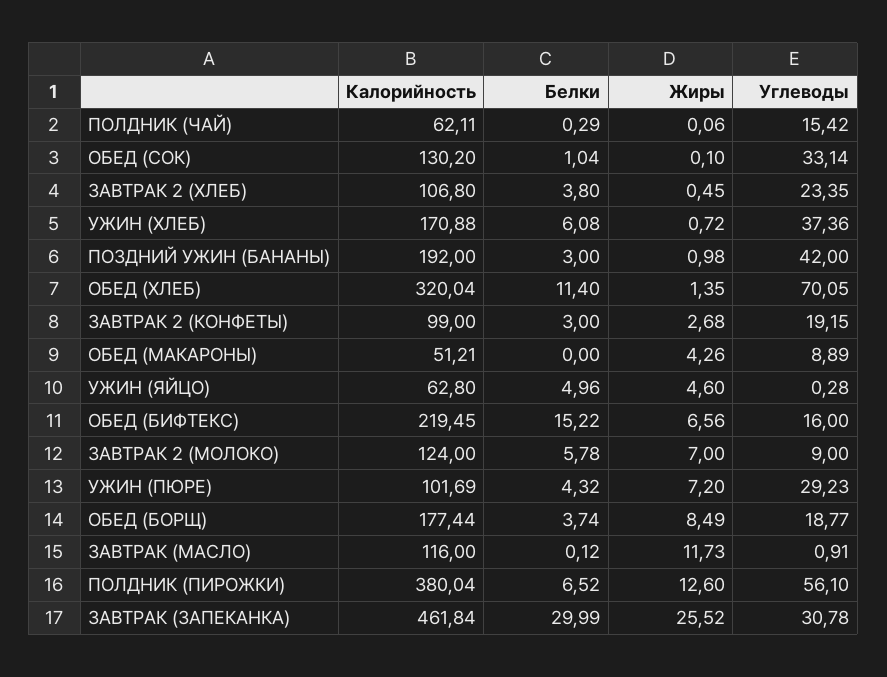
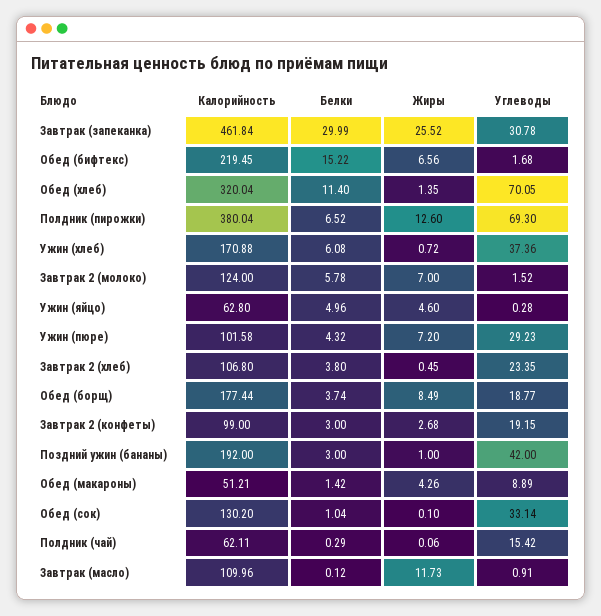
  {
    "Калорийность": {
      "ПОЛДНИК (ЧАЙ)": 62.11,
      "ОБЕД (СОК)": 130.2,
      "ЗАВТРАК 2 (ХЛЕБ)": 106.8,
      "УЖИН (ХЛЕБ)": 170.88,
      "ПОЗДНИЙ УЖИН (БАНАНЫ)": 192,
      "ОБЕД (ХЛЕБ)": 320.04,
      "ЗАВТРАК 2 (КОНФЕТЫ)": 99,
      "ОБЕД (МАКАРОНЫ)": 51.21,
      "УЖИН (ЯЙЦО)": 62.8,
      "ОБЕД (БИФТЕКС)": 219.45,
      "ЗАВТРАК 2 (МОЛОКО)": 124,
-     "УЖИН (ПЮРЕ)": 101.69,
+     "УЖИН (ПЮРЕ)": 101.58,
      "ОБЕД (БОРЩ)": 177.44,
-     "ЗАВТРАК (МАСЛО)": 116,
+     "ЗАВТРАК (МАСЛО)": 109.96,
      "ПОЛДНИК (ПИРОЖКИ)": 380.04,
      "ЗАВТРАК (ЗАПЕКАНКА)": 461.84
    },
    "Белки": {
      "ПОЛДНИК (ЧАЙ)": 0.29,
      "ОБЕД (СОК)": 1.04,
      "ЗАВТРАК 2 (ХЛЕБ)": 3.8,
      "УЖИН (ХЛЕБ)": 6.08,
      "ПОЗДНИЙ УЖИН (БАНАНЫ)": 3,
      "ОБЕД (ХЛЕБ)": 11.4,
      "ЗАВТРАК 2 (КОНФЕТЫ)": 3,
-     "ОБЕД (МАКАРОНЫ)": 0,
+     "ОБЕД (МАКАРОНЫ)": 1.42,
      "УЖИН (ЯЙЦО)": 4.96,
      "ОБЕД (БИФТЕКС)": 15.22,
      "ЗАВТРАК 2 (МОЛОКО)": 5.78,
      "УЖИН (ПЮРЕ)": 4.32,
      "ОБЕД (БОРЩ)": 3.74,
      "ЗАВТРАК (МАСЛО)": 0.12,
      "ПОЛДНИК (ПИРОЖКИ)": 6.52,
      "ЗАВТРАК (ЗАПЕКАНКА)": 29.99
    },
    "Жиры": {
      "ПОЛДНИК (ЧАЙ)": 0.06,
      "ОБЕД (СОК)": 0.1,
      "ЗАВТРАК 2 (ХЛЕБ)": 0.45,
      "УЖИН (ХЛЕБ)": 0.72,
-     "ПОЗДНИЙ УЖИН (БАНАНЫ)": 0.98,
+     "ПОЗДНИЙ УЖИН (БАНАНЫ)": 1,
      "ОБЕД (ХЛЕБ)": 1.35,
      "ЗАВТРАК 2 (КОНФЕТЫ)": 2.68,
      "ОБЕД (МАКАРОНЫ)": 4.26,
      "УЖИН (ЯЙЦО)": 4.6,
      "ОБЕД (БИФТЕКС)": 6.56,
      "ЗАВТРАК 2 (МОЛОКО)": 7,
      "УЖИН (ПЮРЕ)": 7.2,
      "ОБЕД (БОРЩ)": 8.49,
      "ЗАВТРАК (МАСЛО)": 11.73,
      "ПОЛДНИК (ПИРОЖКИ)": 12.6,
      "ЗАВТРАК (ЗАПЕКАНКА)": 25.52
    },
    "Углеводы": {
      "ПОЛДНИК (ЧАЙ)": 15.42,
      "ОБЕД (СОК)": 33.14,
      "ЗАВТРАК 2 (ХЛЕБ)": 23.35,
      "УЖИН (ХЛЕБ)": 37.36,
      "ПОЗДНИЙ УЖИН (БАНАНЫ)": 42,
      "ОБЕД (ХЛЕБ)": 70.05,
      "ЗАВТРАК 2 (КОНФЕТЫ)": 19.15,
      "ОБЕД (МАКАРОНЫ)": 8.89,
      "УЖИН (ЯЙЦО)": 0.28,
-     "ОБЕД (БИФТЕКС)": 16,
+     "ОБЕД (БИФТЕКС)": 1.68,
-     "ЗАВТРАК 2 (МОЛОКО)": 9,
+     "ЗАВТРАК 2 (МОЛОКО)": 1.52,
      "УЖИН (ПЮРЕ)": 29.23,
      "ОБЕД (БОРЩ)": 18.77,
      "ЗАВТРАК (МАСЛО)": 0.91,
-     "ПОЛДНИК (ПИРОЖКИ)": 56.1,
+     "ПОЛДНИК (ПИРОЖКИ)": 69.3,
      "ЗАВТРАК (ЗАПЕКАНКА)": 30.78
    }
  }

